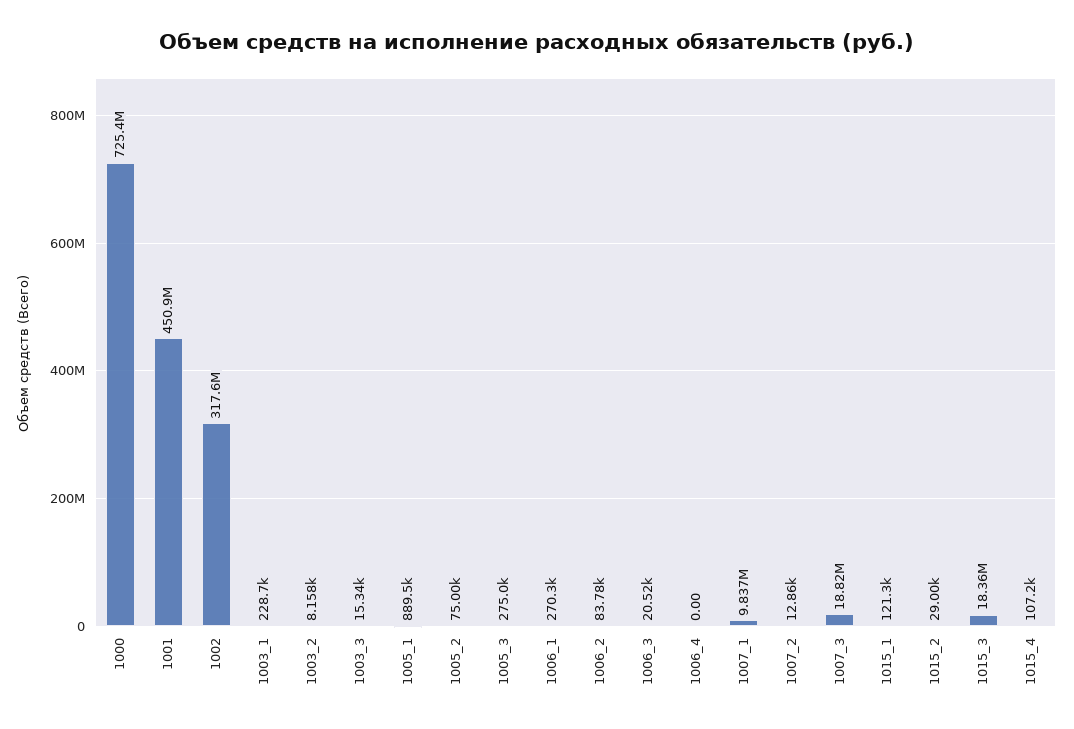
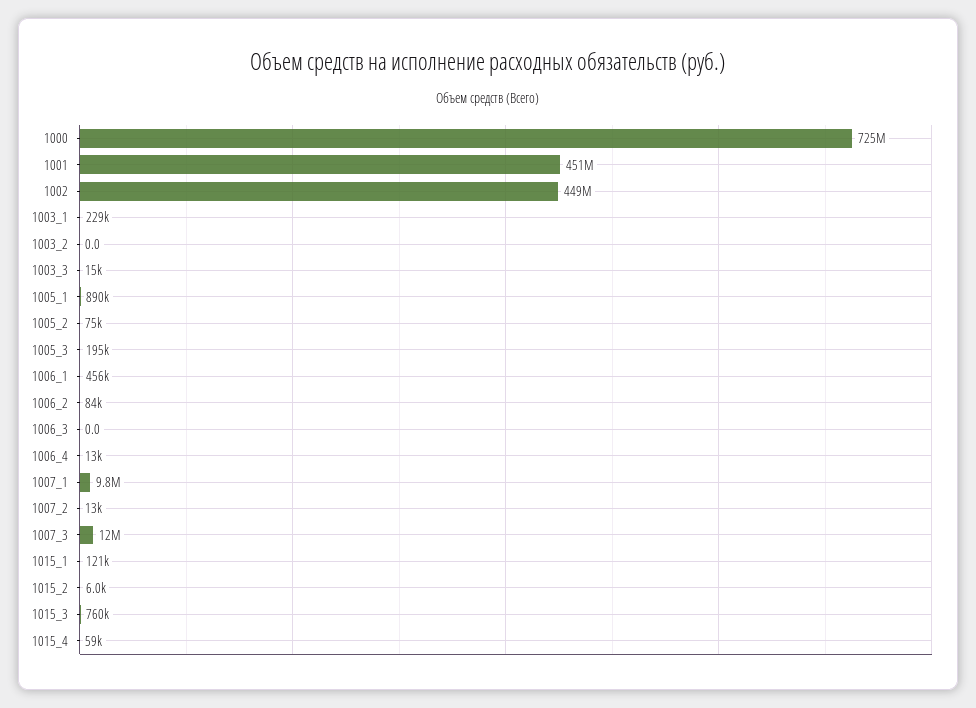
  {
    "1000": 725400000,
    "1001": 450900000,
-   "1002": 317600000,
+   "1002": 449000000,
    "1003_1": 228700,
-   "1003_2": 8158,
+   "1003_2": 0,
    "1003_3": 15340,
    "1005_1": 889500,
    "1005_2": 75000,
-   "1005_3": 275000,
+   "1005_3": 195000,
-   "1006_1": 270300,
+   "1006_1": 456000,
    "1006_2": 83780,
-   "1006_3": 20520,
+   "1006_3": 0,
-   "1006_4": 0,
+   "1006_4": 13000,
    "1007_1": 9837000,
    "1007_2": 12860,
-   "1007_3": 18820000,
+   "1007_3": 12000000,
    "1015_1": 121300,
-   "1015_2": 29000,
+   "1015_2": 6000,
-   "1015_3": 18360000,
+   "1015_3": 760000,
-   "1015_4": 107200
+   "1015_4": 59000
  }

